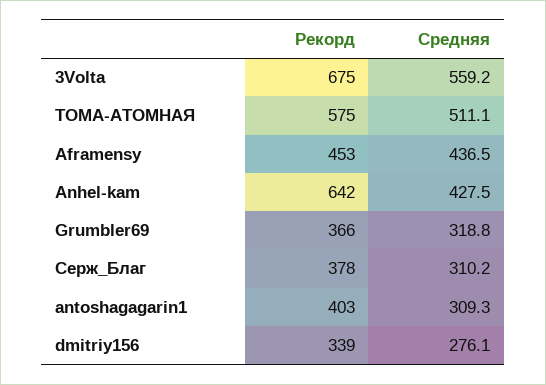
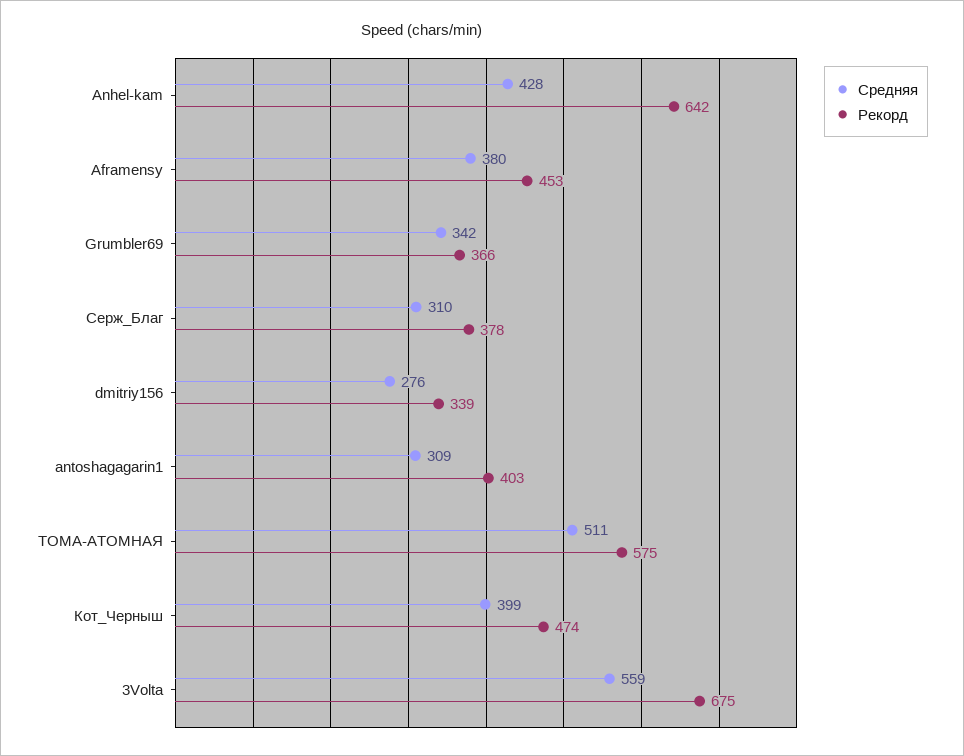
  {
    "Рекорд": {
      "3Volta": 675,
      "ТОМА-АТОМНАЯ": 575,
      "Aframensy": 453,
      "Anhel-kam": 642,
      "Grumbler69": 366,
      "Серж_Благ": 378,
      "antoshagagarin1": 403,
-     "dmitriy156": 339
+     "dmitriy156": 339,
+     "Кот_Черныш": 474
    },
    "Средняя": {
      "3Volta": 559.2,
      "ТОМА-АТОМНАЯ": 511.1,
-     "Aframensy": 436.5,
+     "Aframensy": 380,
      "Anhel-kam": 427.5,
-     "Grumbler69": 318.8,
+     "Grumbler69": 342,
      "Серж_Благ": 310.2,
      "antoshagagarin1": 309.3,
-     "dmitriy156": 276.1
+     "dmitriy156": 276.1,
+     "Кот_Черныш": 399
    }
  }

